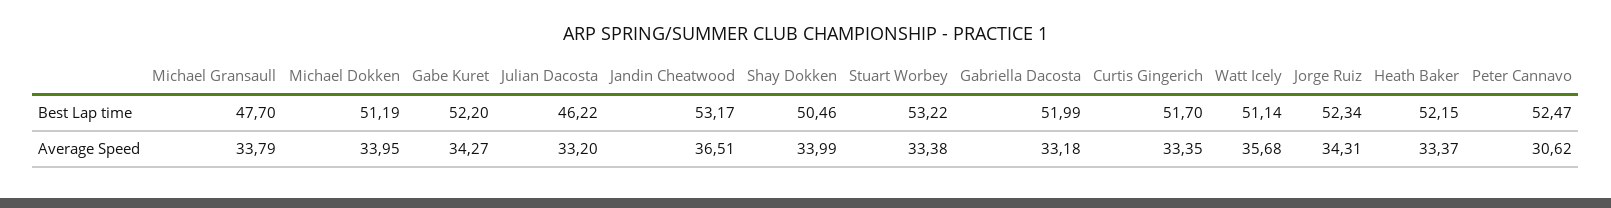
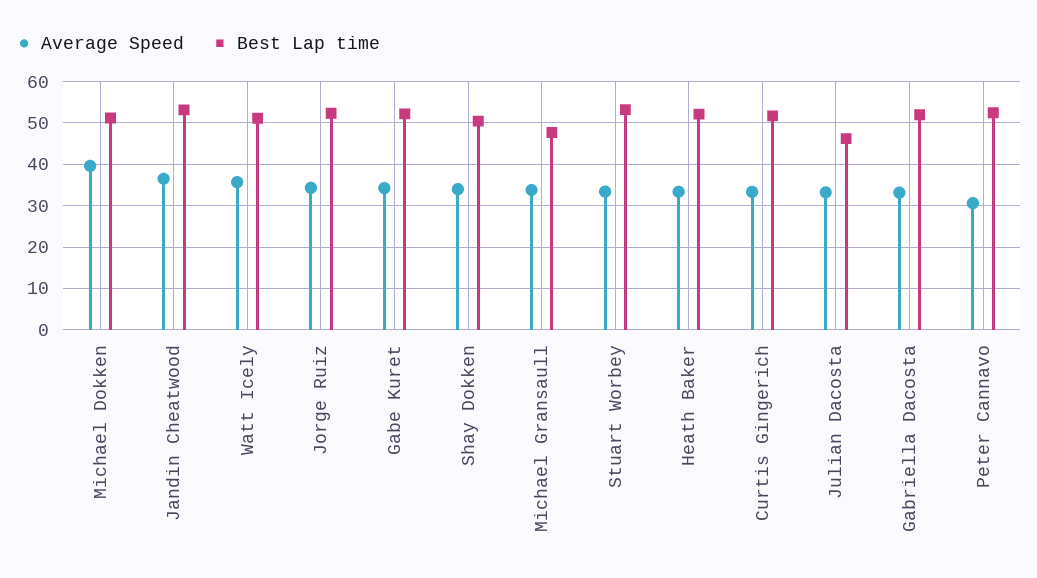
  {
    "Best Lap time": {
      "Michael Gransaull": 47.7,
      "Michael Dokken": 51.19,
      "Gabe Kuret": 52.2,
      "Julian Dacosta": 46.22,
      "Jandin Cheatwood": 53.17,
      "Shay Dokken": 50.46,
      "Stuart Worbey": 53.22,
      "Gabriella Dacosta": 51.99,
      "Curtis Gingerich": 51.7,
      "Watt Icely": 51.14,
      "Jorge Ruiz": 52.34,
      "Heath Baker": 52.15,
      "Peter Cannavo": 52.47
    },
    "Average Speed": {
      "Michael Gransaull": 33.79,
-     "Michael Dokken": 33.95,
+     "Michael Dokken": 40,
      "Gabe Kuret": 34.27,
      "Julian Dacosta": 33.2,
      "Jandin Cheatwood": 36.51,
      "Shay Dokken": 33.99,
      "Stuart Worbey": 33.38,
      "Gabriella Dacosta": 33.18,
      "Curtis Gingerich": 33.35,
      "Watt Icely": 35.68,
      "Jorge Ruiz": 34.31,
      "Heath Baker": 33.37,
      "Peter Cannavo": 30.62
    }
  }

